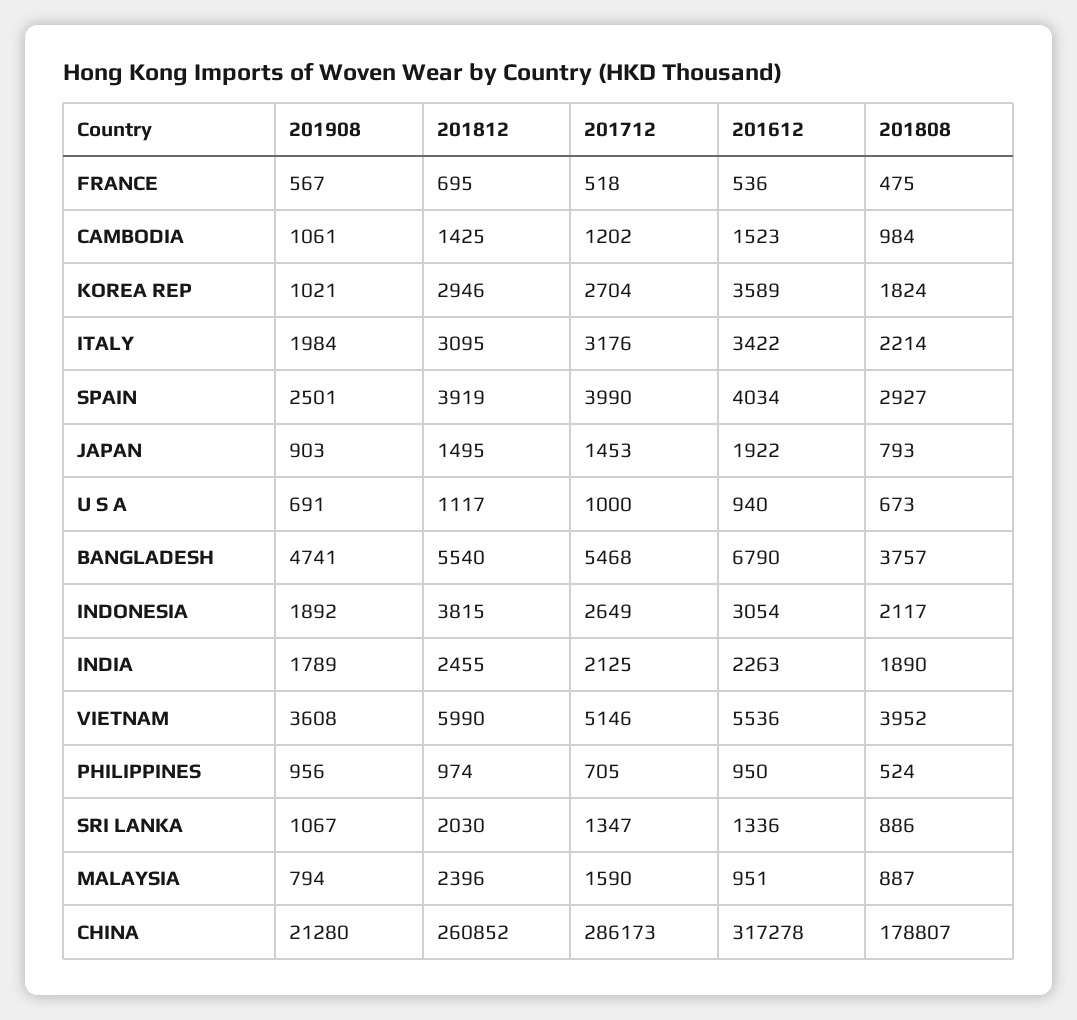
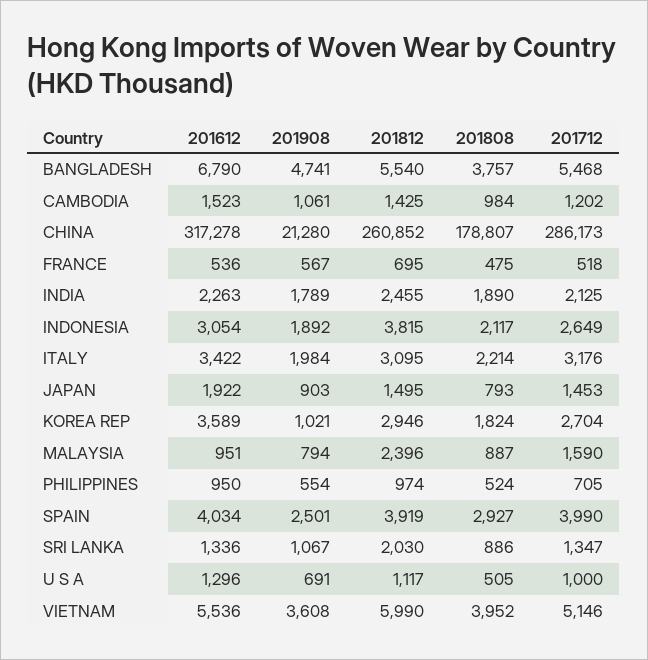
  {
    "201908": {
      "FRANCE": 567,
      "CAMBODIA": 1061,
      "KOREA REP": 1021,
      "ITALY": 1984,
      "SPAIN": 2501,
      "JAPAN": 903,
      "U S A": 691,
      "BANGLADESH": 4741,
      "INDONESIA": 1892,
      "INDIA": 1789,
      "VIETNAM": 3608,
-     "PHILIPPINES": 956,
+     "PHILIPPINES": 554,
      "SRI LANKA": 1067,
      "MALAYSIA": 794,
      "CHINA": 21280
    },
    "201812": {
      "FRANCE": 695,
      "CAMBODIA": 1425,
      "KOREA REP": 2946,
      "ITALY": 3095,
      "SPAIN": 3919,
      "JAPAN": 1495,
      "U S A": 1117,
      "BANGLADESH": 5540,
      "INDONESIA": 3815,
      "INDIA": 2455,
      "VIETNAM": 5990,
      "PHILIPPINES": 974,
      "SRI LANKA": 2030,
      "MALAYSIA": 2396,
      "CHINA": 260852
    },
    "201712": {
      "FRANCE": 518,
      "CAMBODIA": 1202,
      "KOREA REP": 2704,
      "ITALY": 3176,
      "SPAIN": 3990,
      "JAPAN": 1453,
      "U S A": 1000,
      "BANGLADESH": 5468,
      "INDONESIA": 2649,
      "INDIA": 2125,
      "VIETNAM": 5146,
      "PHILIPPINES": 705,
      "SRI LANKA": 1347,
      "MALAYSIA": 1590,
      "CHINA": 286173
    },
    "201612": {
      "FRANCE": 536,
      "CAMBODIA": 1523,
      "KOREA REP": 3589,
      "ITALY": 3422,
      "SPAIN": 4034,
      "JAPAN": 1922,
-     "U S A": 940,
+     "U S A": 1296,
      "BANGLADESH": 6790,
      "INDONESIA": 3054,
      "INDIA": 2263,
      "VIETNAM": 5536,
      "PHILIPPINES": 950,
      "SRI LANKA": 1336,
      "MALAYSIA": 951,
      "CHINA": 317278
    },
    "201808": {
      "FRANCE": 475,
      "CAMBODIA": 984,
      "KOREA REP": 1824,
      "ITALY": 2214,
      "SPAIN": 2927,
      "JAPAN": 793,
-     "U S A": 673,
+     "U S A": 505,
      "BANGLADESH": 3757,
      "INDONESIA": 2117,
      "INDIA": 1890,
      "VIETNAM": 3952,
      "PHILIPPINES": 524,
      "SRI LANKA": 886,
      "MALAYSIA": 887,
      "CHINA": 178807
    }
  }

